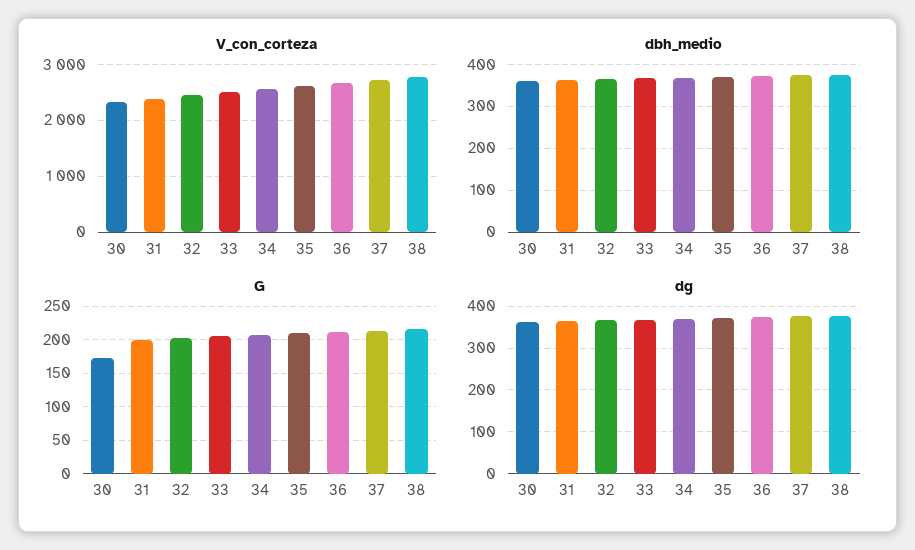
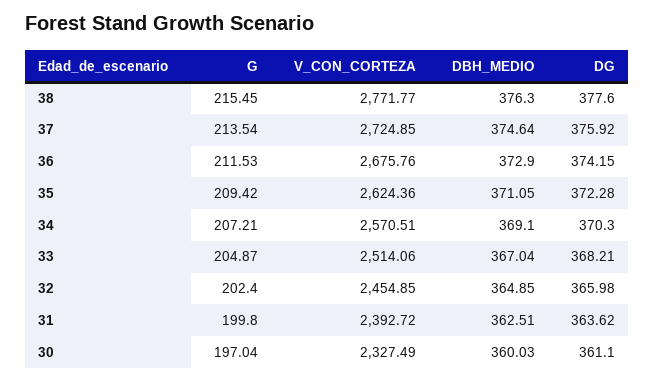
  {
    "V_con_corteza": {
      "30": 2327.49,
      "31": 2392.72,
      "32": 2454.85,
      "33": 2514.06,
      "34": 2570.51,
      "35": 2624.36,
      "36": 2675.76,
      "37": 2724.85,
      "38": 2771.77
    },
    "dbh_medio": {
      "30": 360.03,
      "31": 362.51,
      "32": 364.85,
      "33": 367.04,
      "34": 369.1,
      "35": 371.05,
      "36": 372.9,
      "37": 374.64,
      "38": 376.3
    },
    "G": {
-     "30": 170,
+     "30": 197.04,
      "31": 199.8,
      "32": 202.4,
      "33": 204.87,
      "34": 207.21,
      "35": 209.42,
      "36": 211.53,
      "37": 213.54,
      "38": 215.45
    },
    "dg": {
      "30": 361.1,
      "31": 363.62,
      "32": 365.98,
      "33": 368.21,
      "34": 370.3,
      "35": 372.28,
      "36": 374.15,
      "37": 375.92,
      "38": 377.6
    }
  }

